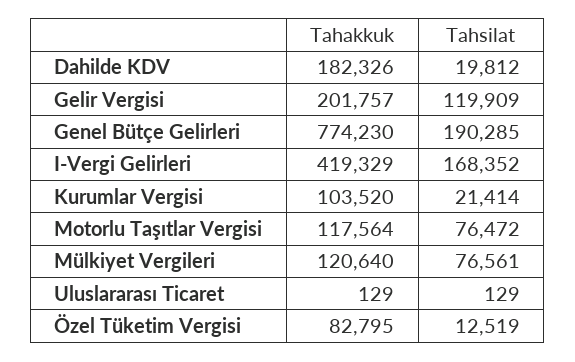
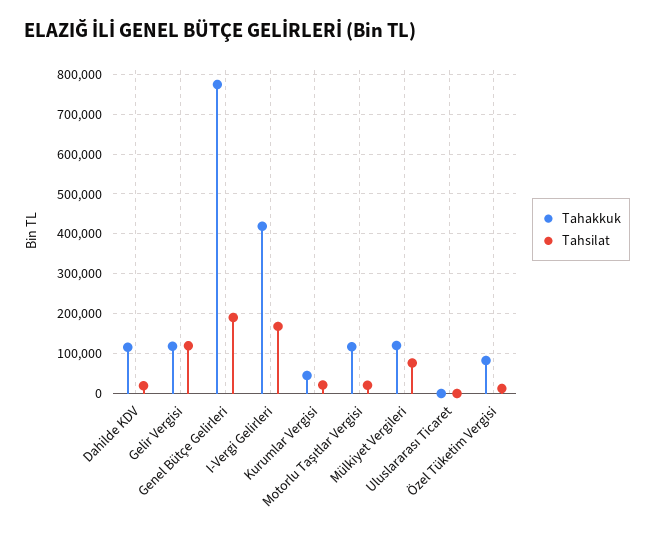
  {
    "Tahakkuk": {
-     "Dahilde KDV": 182326,
+     "Dahilde KDV": 120000,
-     "Gelir Vergisi": 201757,
+     "Gelir Vergisi": 120000,
      "Genel Bütçe Gelirleri": 774230,
      "I-Vergi Gelirleri": 419329,
-     "Kurumlar Vergisi": 103520,
+     "Kurumlar Vergisi": 40000,
      "Motorlu Taşıtlar Vergisi": 117564,
      "Mülkiyet Vergileri": 120640,
      "Uluslararası Ticaret": 129,
      "Özel Tüketim Vergisi": 82795
    },
    "Tahsilat": {
      "Dahilde KDV": 19812,
      "Gelir Vergisi": 119909,
      "Genel Bütçe Gelirleri": 190285,
      "I-Vergi Gelirleri": 168352,
      "Kurumlar Vergisi": 21414,
-     "Motorlu Taşıtlar Vergisi": 76472,
+     "Motorlu Taşıtlar Vergisi": 20000,
      "Mülkiyet Vergileri": 76561,
      "Uluslararası Ticaret": 129,
      "Özel Tüketim Vergisi": 12519
    }
  }

